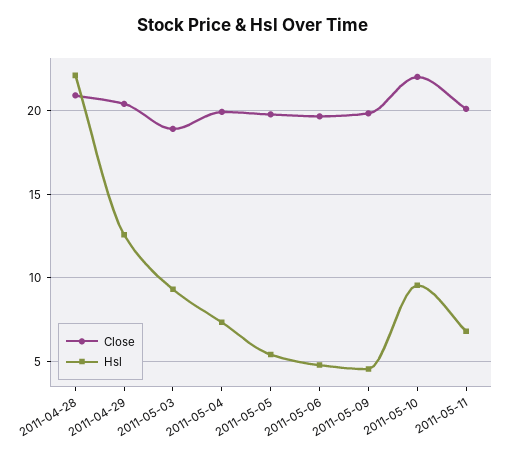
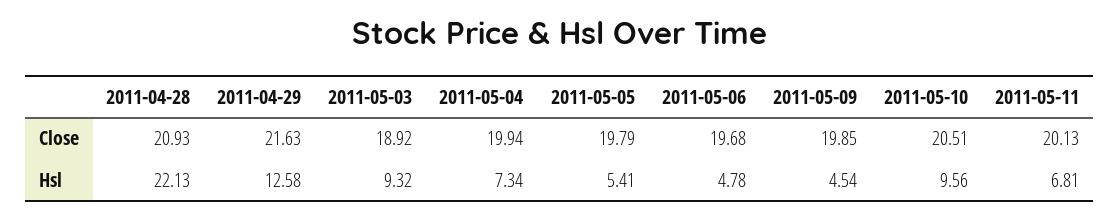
  {
    "Close": {
      "2011-04-28": 20.93,
-     "2011-04-29": 20.5,
+     "2011-04-29": 21.63,
      "2011-05-03": 18.92,
      "2011-05-04": 19.94,
      "2011-05-05": 19.79,
      "2011-05-06": 19.68,
      "2011-05-09": 19.85,
-     "2011-05-10": 22,
+     "2011-05-10": 20.51,
      "2011-05-11": 20.13
    },
    "Hsl": {
      "2011-04-28": 22.13,
      "2011-04-29": 12.58,
      "2011-05-03": 9.32,
      "2011-05-04": 7.34,
      "2011-05-05": 5.41,
      "2011-05-06": 4.78,
      "2011-05-09": 4.54,
      "2011-05-10": 9.56,
      "2011-05-11": 6.81
    }
  }

